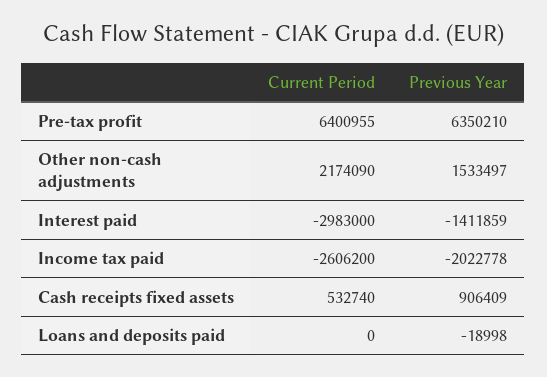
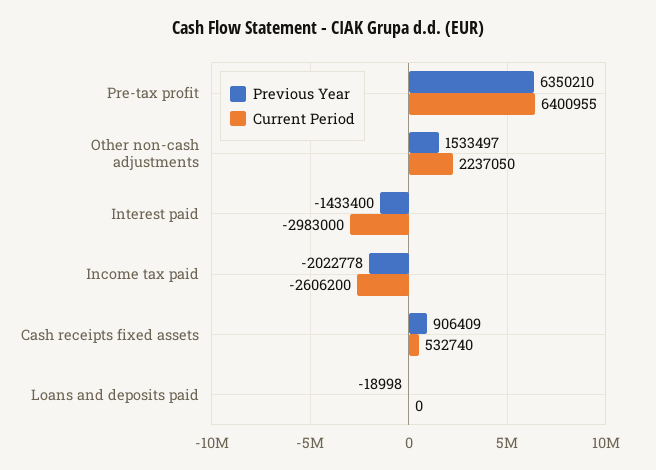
  {
    "Current Period": {
      "Pre-tax profit": 6400955,
-     "Other non-cash adjustments": 2174090,
+     "Other non-cash adjustments": 2237050,
      "Interest paid": -2983000,
      "Income tax paid": -2606200,
      "Cash receipts fixed assets": 532740,
      "Loans and deposits paid": 0
    },
    "Previous Year": {
      "Pre-tax profit": 6350210,
      "Other non-cash adjustments": 1533497,
-     "Interest paid": -1411859,
+     "Interest paid": -1433400,
      "Income tax paid": -2022778,
      "Cash receipts fixed assets": 906409,
      "Loans and deposits paid": -18998
    }
  }

